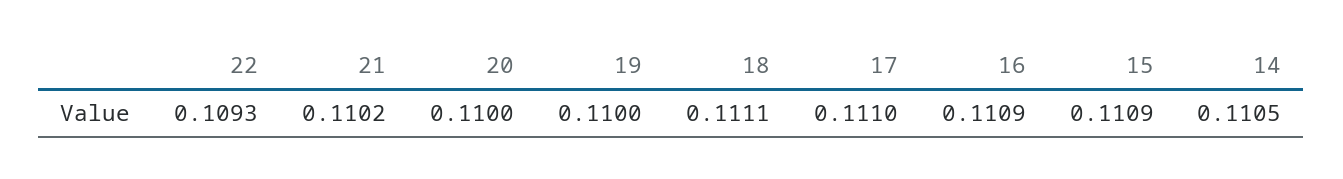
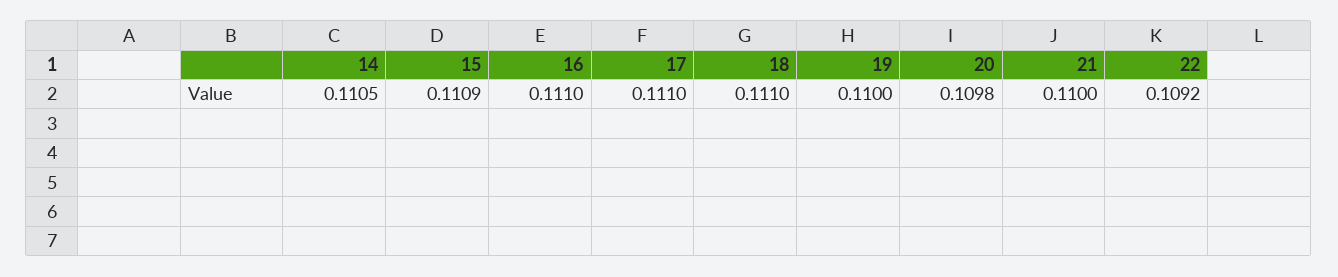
  {
-   "22": 0.1093,
+   "22": 0.1092,
-   "21": 0.1102,
+   "21": 0.11,
-   "20": 0.11,
+   "20": 0.1098,
    "19": 0.11,
-   "18": 0.1111,
+   "18": 0.111,
    "17": 0.111,
-   "16": 0.1109,
+   "16": 0.111,
    "15": 0.1109,
    "14": 0.1105
  }

